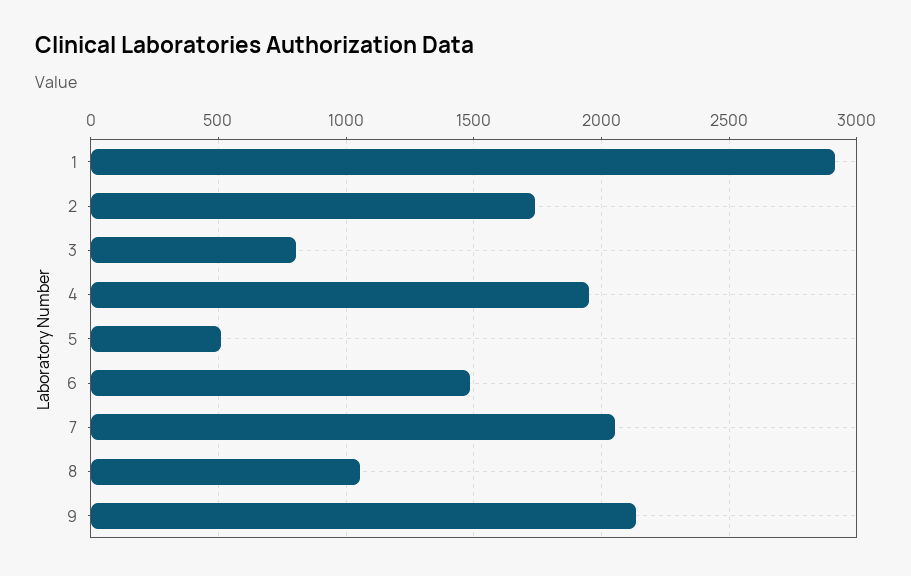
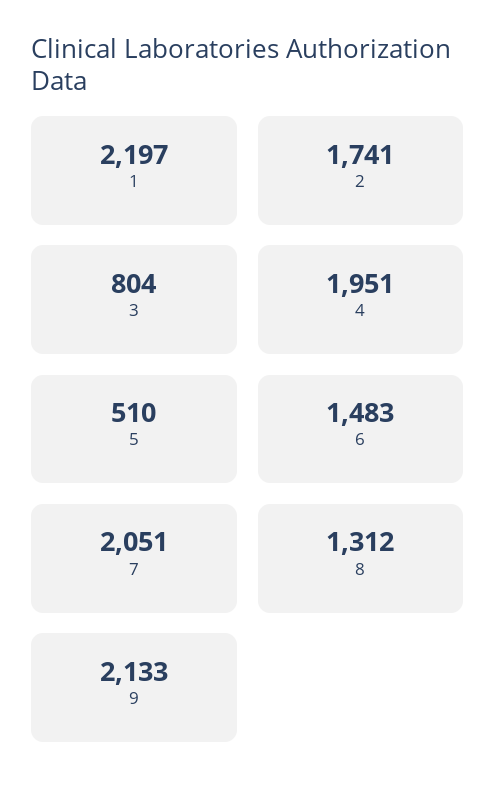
  {
-   "1": 2900,
+   "1": 2197,
    "2": 1741,
    "3": 804,
    "4": 1951,
    "5": 510,
    "6": 1483,
    "7": 2051,
-   "8": 1050,
+   "8": 1312,
    "9": 2133
  }

